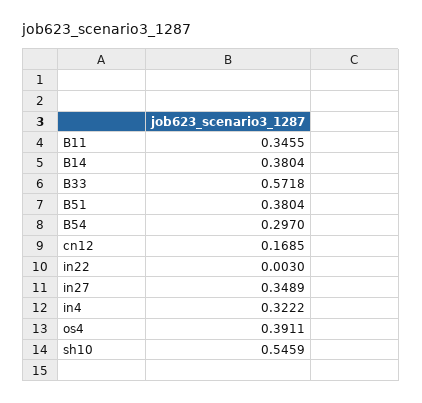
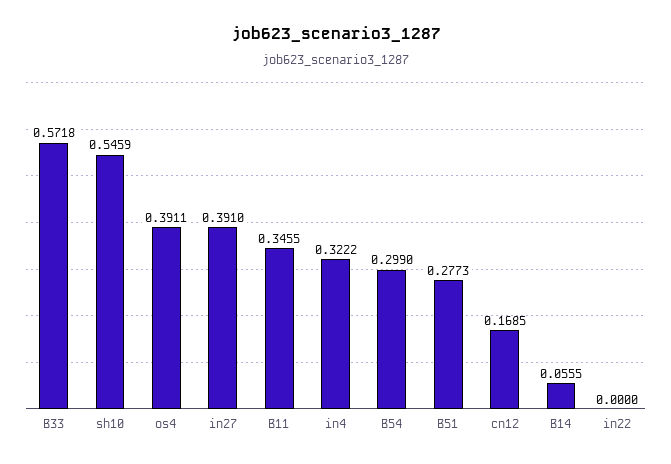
  {
    "B11": 0.3455,
-   "B14": 0.3804,
+   "B14": 0.0555,
    "B33": 0.5718,
-   "B51": 0.3804,
+   "B51": 0.2773,
-   "B54": 0.297,
+   "B54": 0.299,
    "cn12": 0.1685,
-   "in22": 0.003,
+   "in22": 0,
-   "in27": 0.3489,
+   "in27": 0.391,
    "in4": 0.3222,
    "os4": 0.3911,
    "sh10": 0.5459
  }

